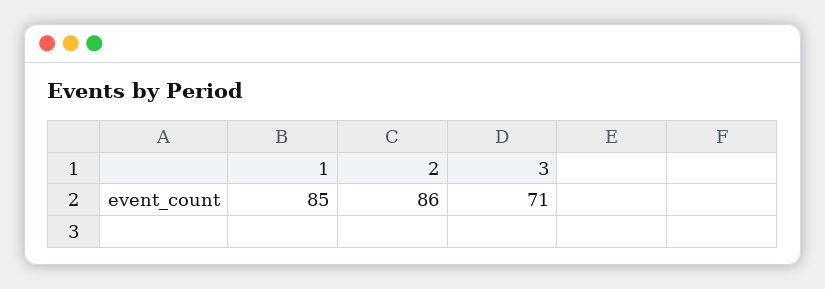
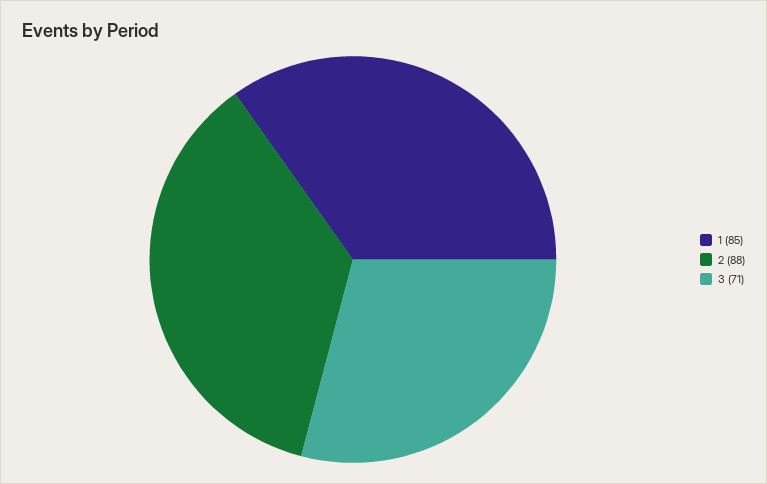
  {
    "1": 85,
-   "2": 86,
+   "2": 88,
    "3": 71
  }

